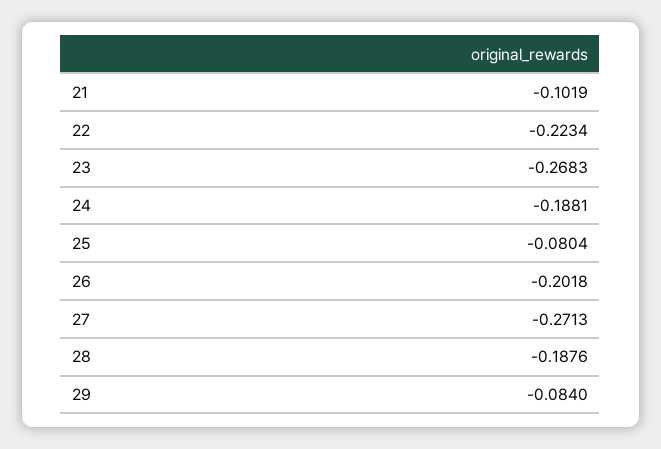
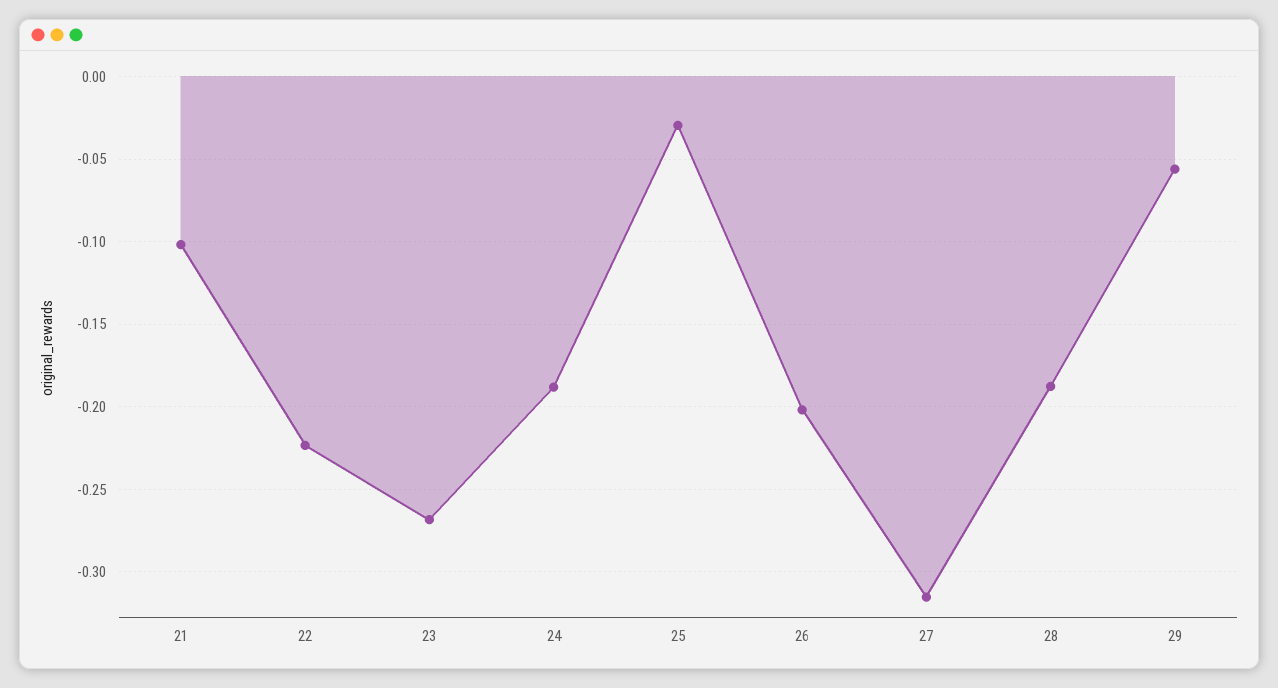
  {
    "21": -0.1019,
    "22": -0.2234,
    "23": -0.2683,
    "24": -0.1881,
-   "25": -0.0804,
+   "25": -0.03,
    "26": -0.2018,
-   "27": -0.2713,
+   "27": -0.315,
    "28": -0.1876,
-   "29": -0.084
+   "29": -0.055
  }

